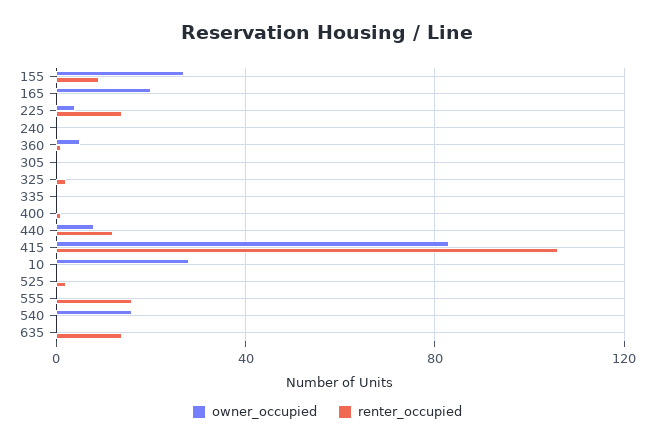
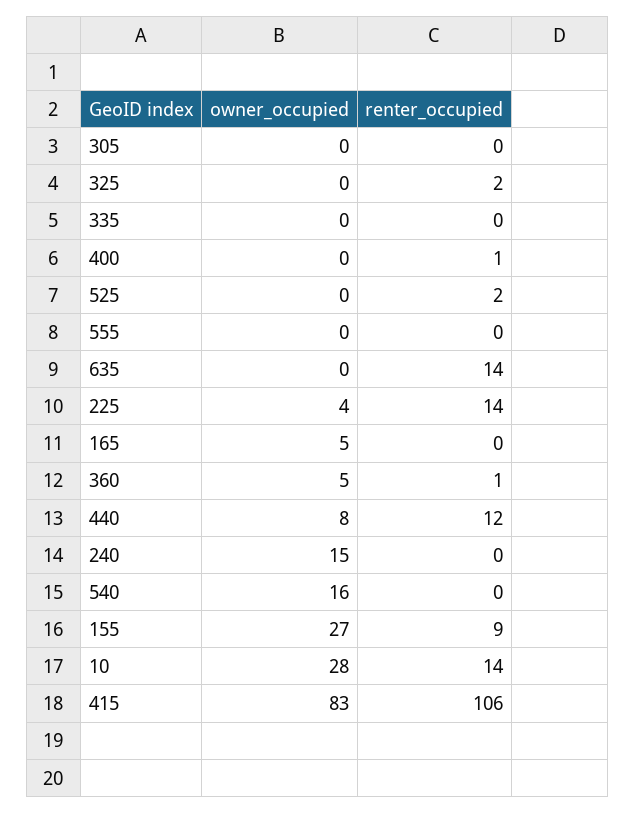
  {
    "owner_occupied": {
      "155": 27,
-     "165": 20,
+     "165": 5,
      "225": 4,
-     "240": 0,
+     "240": 15,
      "360": 5,
      "305": 0,
      "325": 0,
      "335": 0,
      "400": 0,
      "440": 8,
      "415": 83,
      "10": 28,
      "525": 0,
      "555": 0,
      "540": 16,
      "635": 0
    },
    "renter_occupied": {
      "155": 9,
      "165": 0,
      "225": 14,
      "240": 0,
      "360": 1,
      "305": 0,
      "325": 2,
      "335": 0,
      "400": 1,
      "440": 12,
      "415": 106,
-     "10": 0,
+     "10": 14,
      "525": 2,
-     "555": 15,
+     "555": 0,
      "540": 0,
      "635": 14
    }
  }

